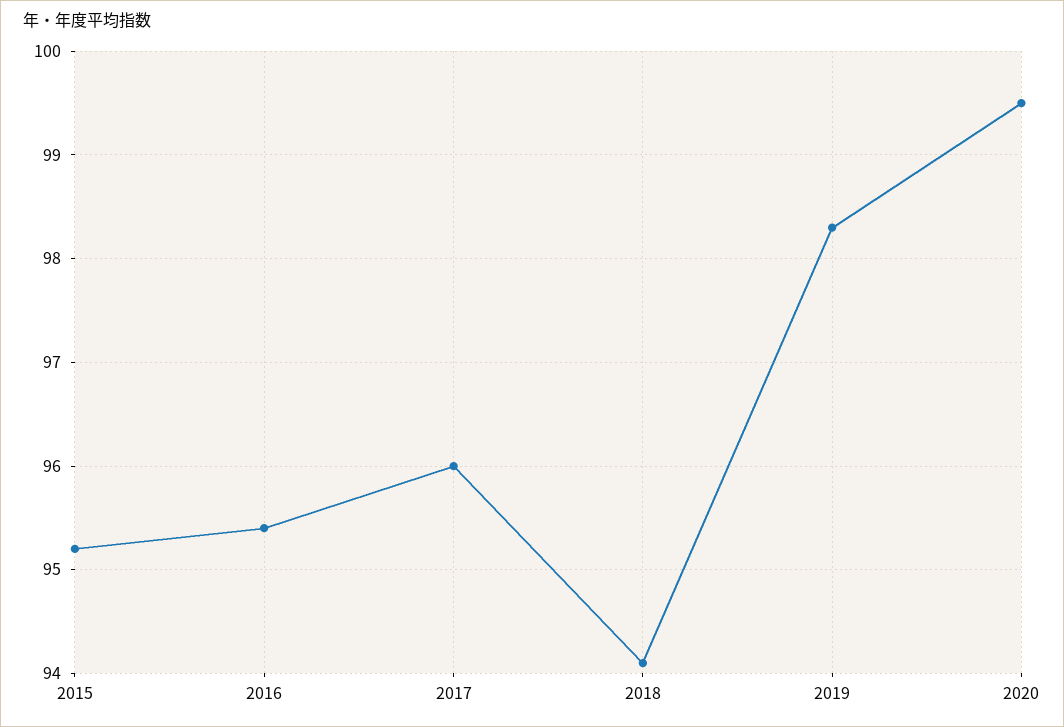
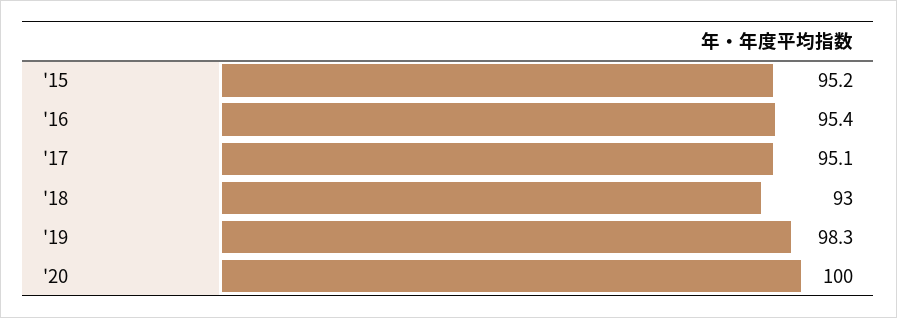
  {
    "2015": 95.2,
    "2016": 95.4,
-   "2017": 96,
+   "2017": 95.1,
-   "2018": 94.1,
+   "2018": 93,
    "2019": 98.3,
-   "2020": 99.5
+   "2020": 100
  }

